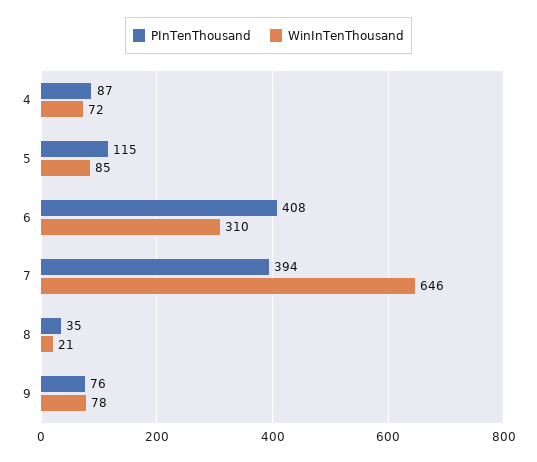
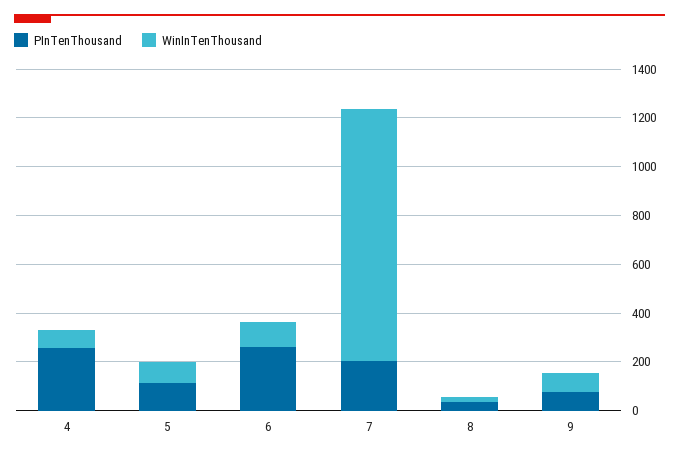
  {
    "PInTenThousand": {
-     "4": 87,
+     "4": 250,
      "5": 115,
-     "6": 408,
+     "6": 250,
-     "7": 394,
+     "7": 200,
      "8": 35,
      "9": 76
    },
    "WinInTenThousand": {
      "4": 72,
      "5": 85,
-     "6": 310,
+     "6": 100,
-     "7": 646,
+     "7": 1050,
      "8": 21,
      "9": 78
    }
  }

